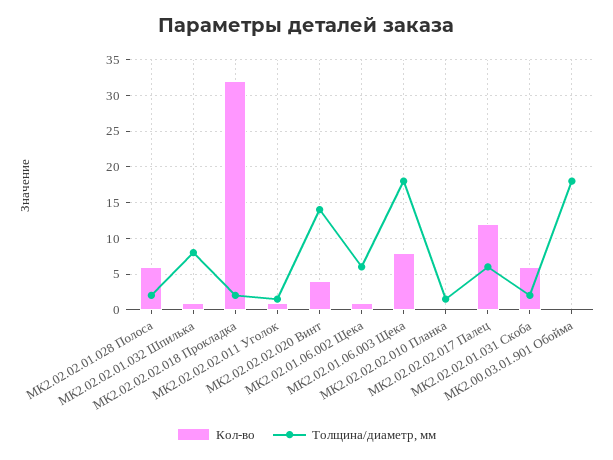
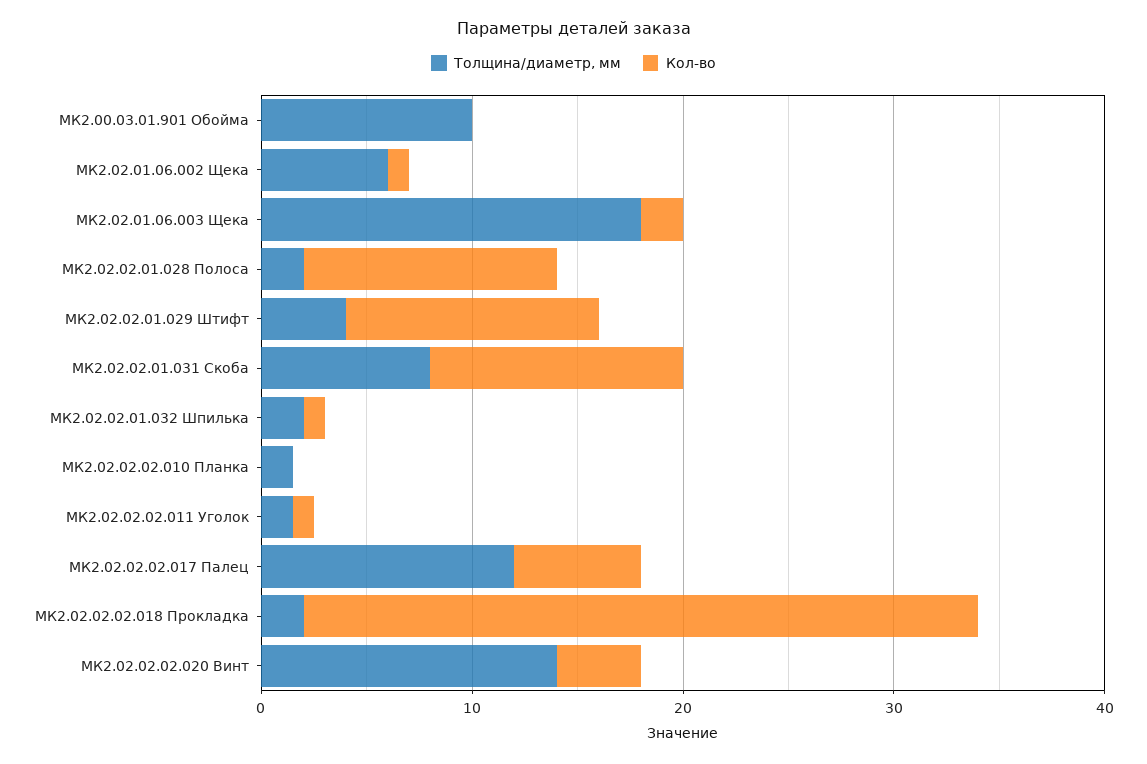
  {
    "Кол-во": {
-     "МК2.02.02.01.028 Полоса": 6,
+     "МК2.02.02.01.028 Полоса": 12,
      "МК2.02.02.01.032 Шпилька": 1,
      "МК2.02.02.02.018 Прокладка": 32,
      "МК2.02.02.02.011 Уголок": 1,
      "МК2.02.02.02.020 Винт": 4,
      "МК2.02.01.06.002 Щека": 1,
-     "МК2.02.01.06.003 Щека": 8,
+     "МК2.02.01.06.003 Щека": 2,
      "МК2.02.02.02.010 Планка": 0,
-     "МК2.02.02.02.017 Палец": 12,
+     "МК2.02.02.02.017 Палец": 6,
-     "МК2.02.02.01.031 Скоба": 6,
+     "МК2.02.02.01.031 Скоба": 12,
-     "МК2.00.03.01.901 Обойма": 0
+     "МК2.00.03.01.901 Обойма": 0,
+     "МК2.02.02.01.029 Штифт": 12
    },
    "Толщина/диаметр, мм": {
      "МК2.02.02.01.028 Полоса": 2,
-     "МК2.02.02.01.032 Шпилька": 8,
+     "МК2.02.02.01.032 Шпилька": 2,
      "МК2.02.02.02.018 Прокладка": 2,
      "МК2.02.02.02.011 Уголок": 2,
      "МК2.02.02.02.020 Винт": 14,
      "МК2.02.01.06.002 Щека": 6,
      "МК2.02.01.06.003 Щека": 18,
      "МК2.02.02.02.010 Планка": 2,
-     "МК2.02.02.02.017 Палец": 6,
+     "МК2.02.02.02.017 Палец": 12,
-     "МК2.02.02.01.031 Скоба": 2,
+     "МК2.02.02.01.031 Скоба": 8,
-     "МК2.00.03.01.901 Обойма": 18
+     "МК2.00.03.01.901 Обойма": 10,
+     "МК2.02.02.01.029 Штифт": 4
    }
  }

